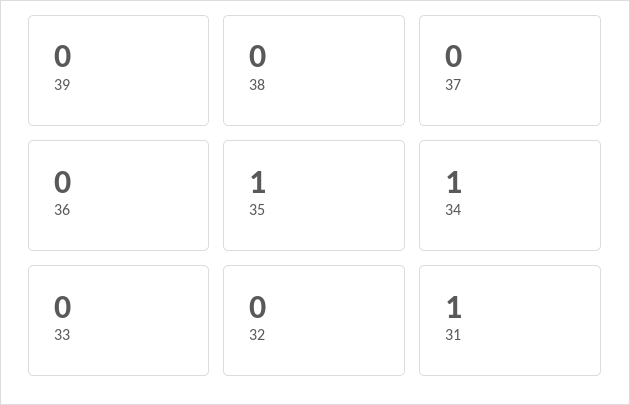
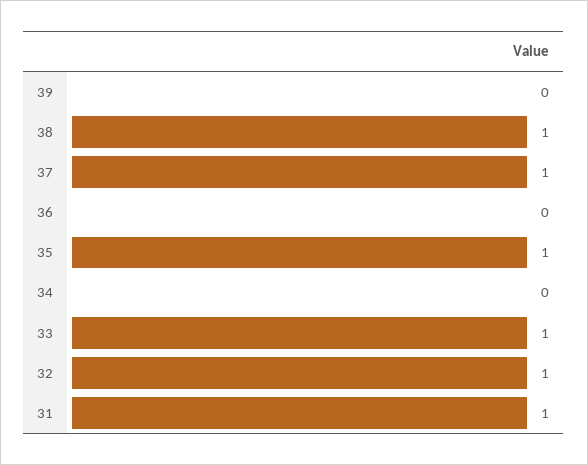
  {
    "39": 0,
-   "38": 0,
+   "38": 1,
-   "37": 0,
+   "37": 1,
    "36": 0,
    "35": 1,
-   "34": 1,
+   "34": 0,
-   "33": 0,
+   "33": 1,
-   "32": 0,
+   "32": 1,
    "31": 1
  }

